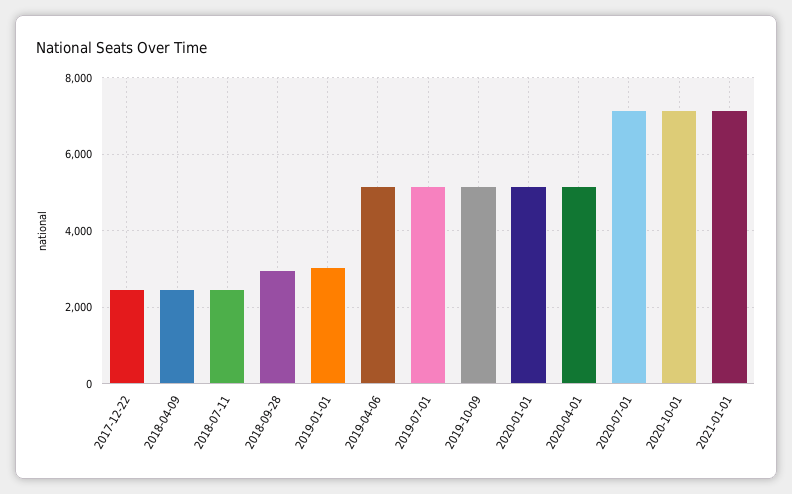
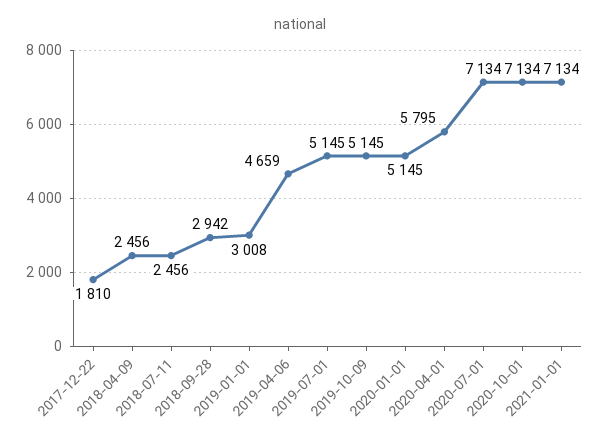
  {
-   "2017-12-22": 2400,
+   "2017-12-22": 1810,
    "2018-04-09": 2456,
    "2018-07-11": 2456,
    "2018-09-28": 2942,
    "2019-01-01": 3008,
-   "2019-04-06": 5200,
+   "2019-04-06": 4659,
    "2019-07-01": 5145,
    "2019-10-09": 5145,
    "2020-01-01": 5145,
-   "2020-04-01": 5200,
+   "2020-04-01": 5795,
    "2020-07-01": 7134,
    "2020-10-01": 7134,
    "2021-01-01": 7134
  }

